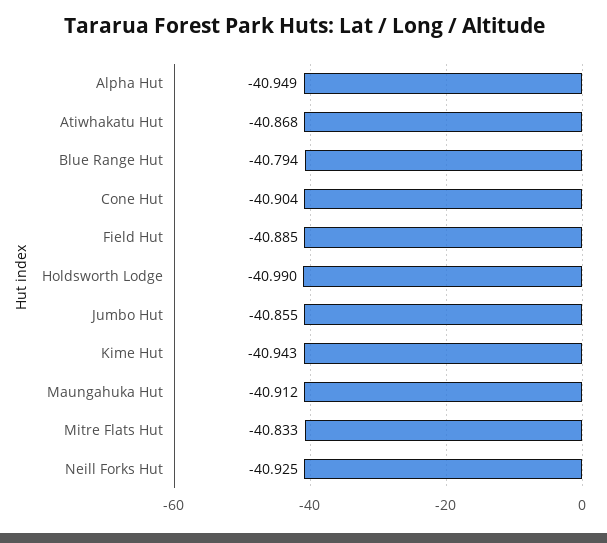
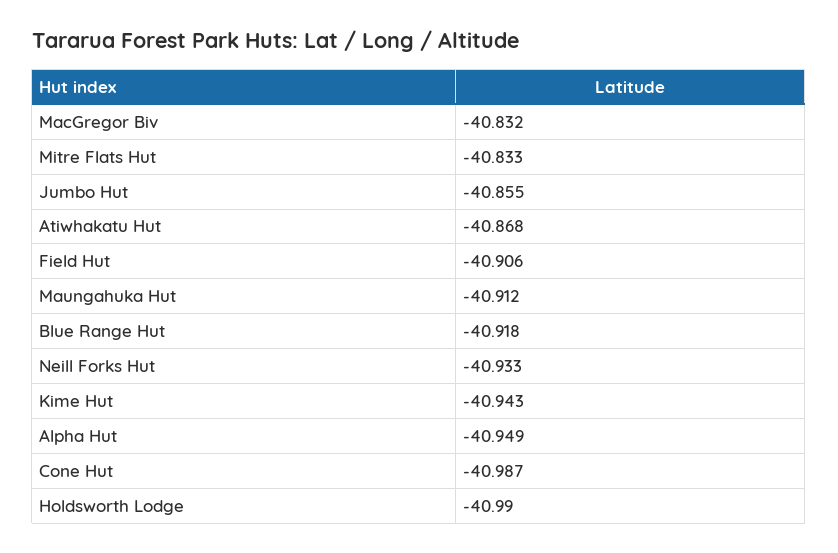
  {
    "Alpha Hut": -40.949,
    "Atiwhakatu Hut": -40.868,
-   "Blue Range Hut": -40.794,
+   "Blue Range Hut": -40.918,
-   "Cone Hut": -40.904,
+   "Cone Hut": -40.987,
-   "Field Hut": -40.885,
+   "Field Hut": -40.906,
    "Holdsworth Lodge": -40.99,
    "Jumbo Hut": -40.855,
    "Kime Hut": -40.943,
    "Maungahuka Hut": -40.912,
    "Mitre Flats Hut": -40.833,
-   "Neill Forks Hut": -40.925
+   "Neill Forks Hut": -40.933,
+   "MacGregor Biv": -40.832
  }

